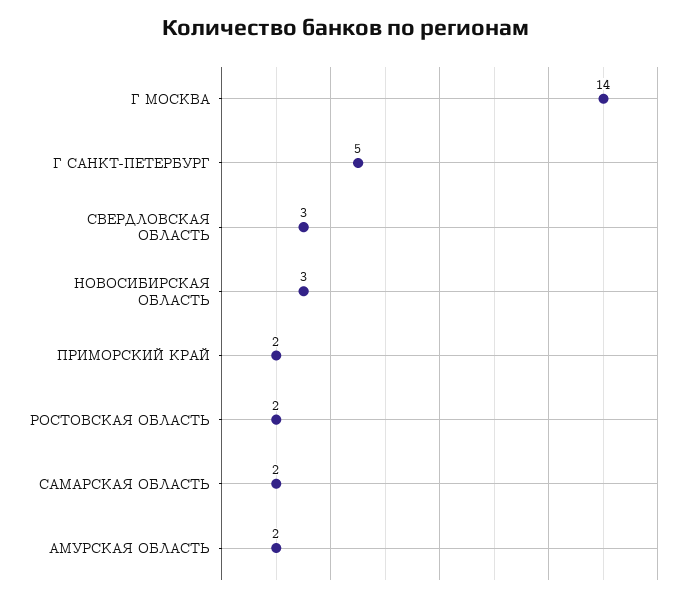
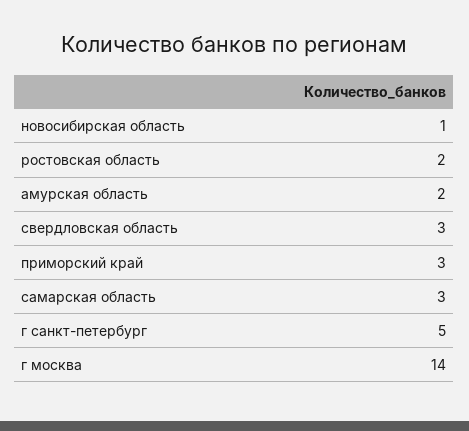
  {
    "Г МОСКВА": 14,
    "Г САНКТ-ПЕТЕРБУРГ": 5,
    "СВЕРДЛОВСКАЯ ОБЛАСТЬ": 3,
-   "НОВОСИБИРСКАЯ ОБЛАСТЬ": 3,
+   "НОВОСИБИРСКАЯ ОБЛАСТЬ": 1,
-   "ПРИМОРСКИЙ КРАЙ": 2,
+   "ПРИМОРСКИЙ КРАЙ": 3,
    "РОСТОВСКАЯ ОБЛАСТЬ": 2,
-   "САМАРСКАЯ ОБЛАСТЬ": 2,
+   "САМАРСКАЯ ОБЛАСТЬ": 3,
    "АМУРСКАЯ ОБЛАСТЬ": 2
  }

